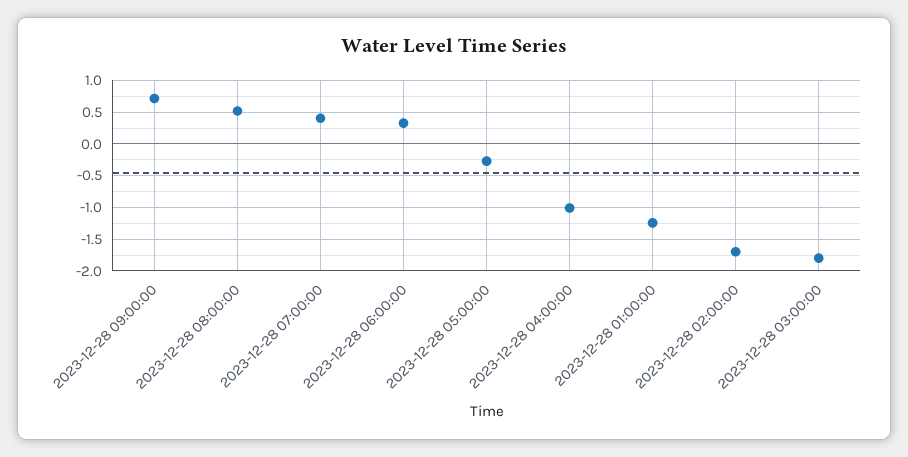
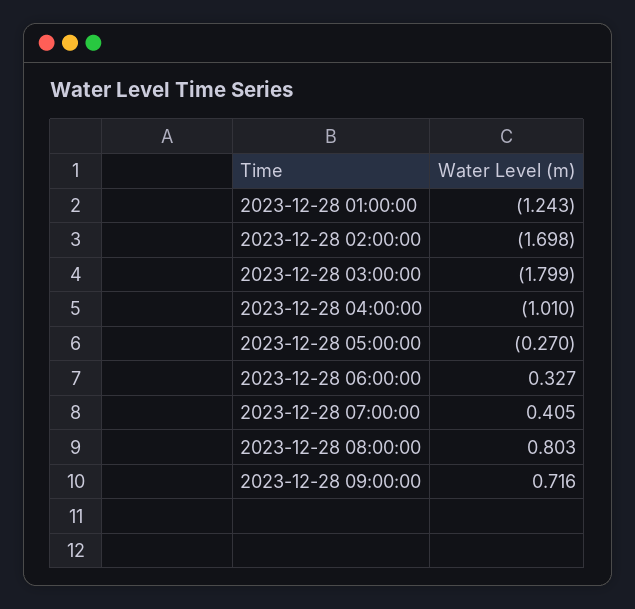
  {
    "2023-12-28 09:00:00": 0.716,
-   "2023-12-28 08:00:00": 0.5,
+   "2023-12-28 08:00:00": 0.803,
    "2023-12-28 07:00:00": 0.405,
    "2023-12-28 06:00:00": 0.327,
    "2023-12-28 05:00:00": -0.27,
    "2023-12-28 04:00:00": -1.01,
    "2023-12-28 01:00:00": -1.243,
    "2023-12-28 02:00:00": -1.698,
    "2023-12-28 03:00:00": -1.799
  }

